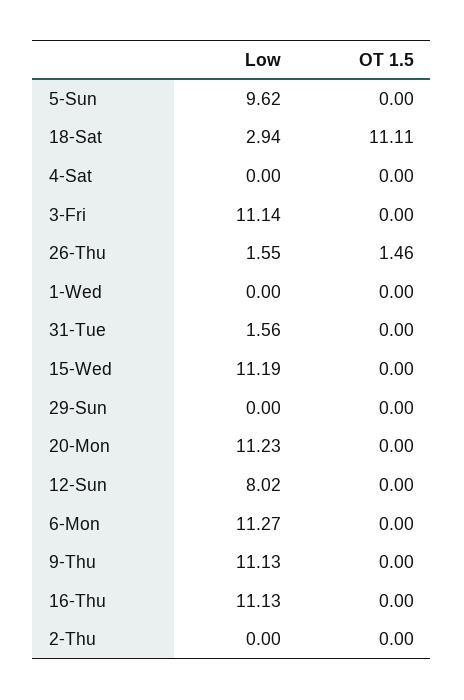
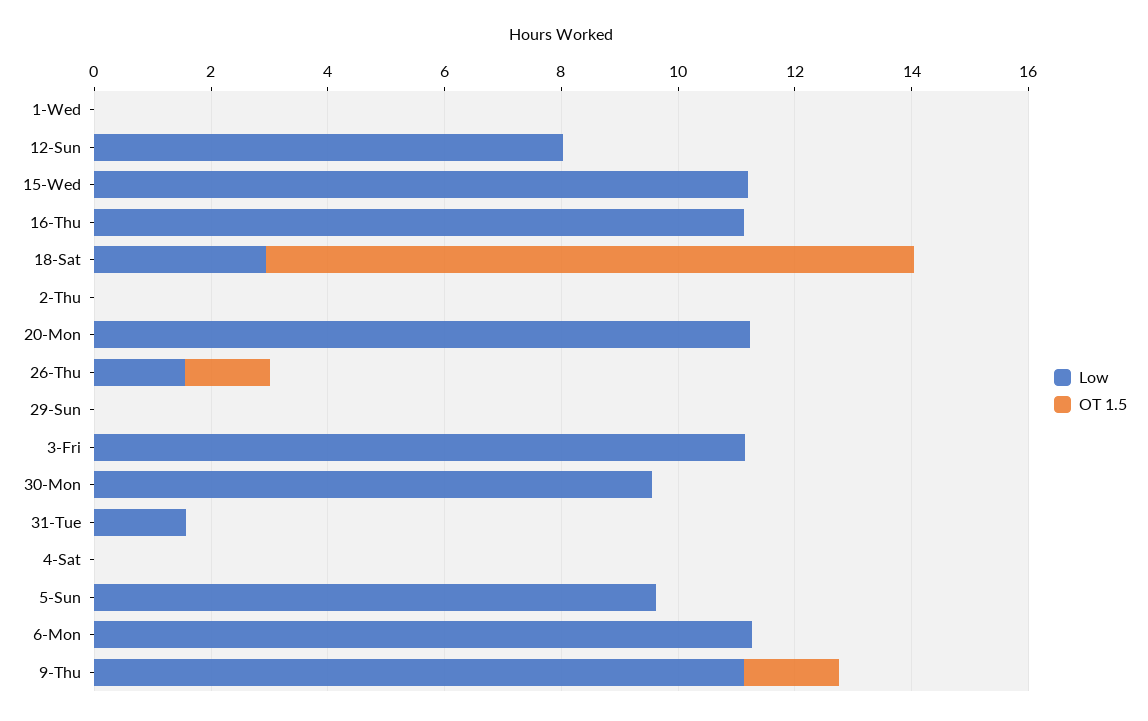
  {
    "Low": {
      "5-Sun": 9.62,
      "18-Sat": 2.94,
      "4-Sat": 0,
      "3-Fri": 11.14,
      "26-Thu": 1.55,
      "1-Wed": 0,
      "31-Tue": 1.56,
      "15-Wed": 11.19,
      "29-Sun": 0,
      "20-Mon": 11.23,
      "12-Sun": 8.02,
      "6-Mon": 11.27,
      "9-Thu": 11.13,
      "16-Thu": 11.13,
-     "2-Thu": 0
+     "2-Thu": 0,
+     "30-Mon": 9.5
    },
    "OT 1.5": {
      "5-Sun": 0,
      "18-Sat": 11.11,
      "4-Sat": 0,
      "3-Fri": 0,
      "26-Thu": 1.46,
      "1-Wed": 0,
      "31-Tue": 0,
      "15-Wed": 0,
      "29-Sun": 0,
      "20-Mon": 0,
      "12-Sun": 0,
      "6-Mon": 0,
-     "9-Thu": 0,
+     "9-Thu": 1.5,
      "16-Thu": 0,
-     "2-Thu": 0
+     "2-Thu": 0,
+     "30-Mon": 0
    }
  }

